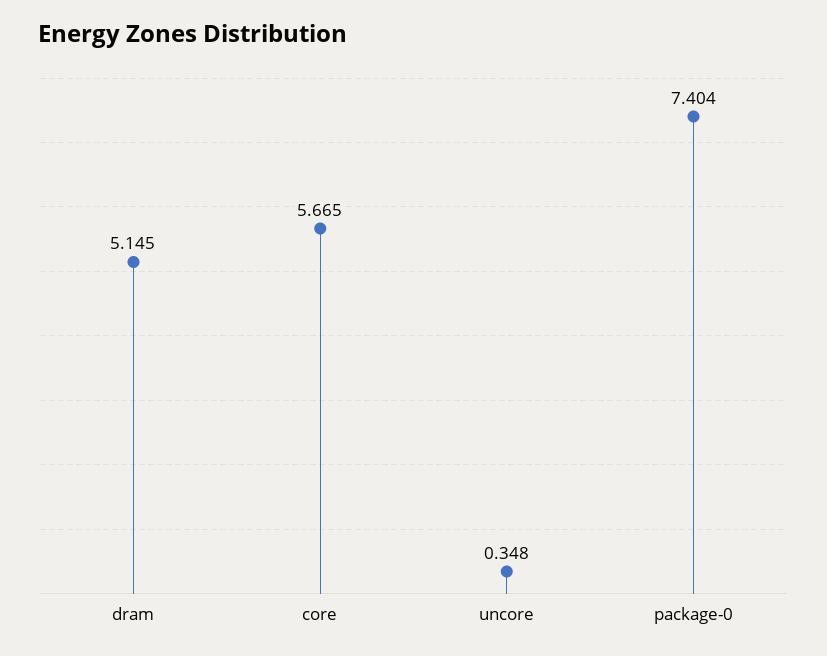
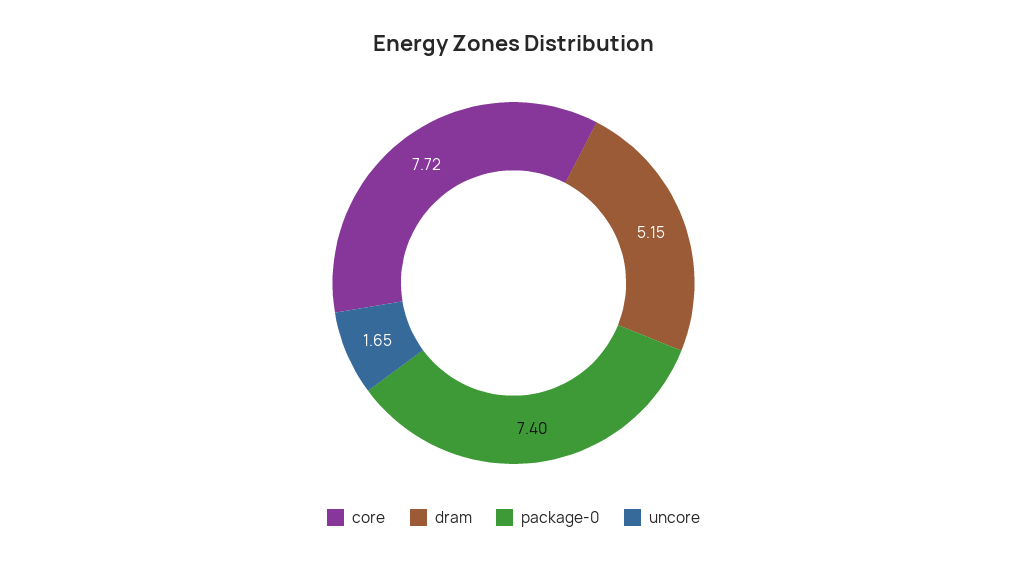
  {
    "dram": 5.145,
-   "core": 5.665,
+   "core": 7.72,
-   "uncore": 0.348,
+   "uncore": 1.65,
    "package-0": 7.404
  }

